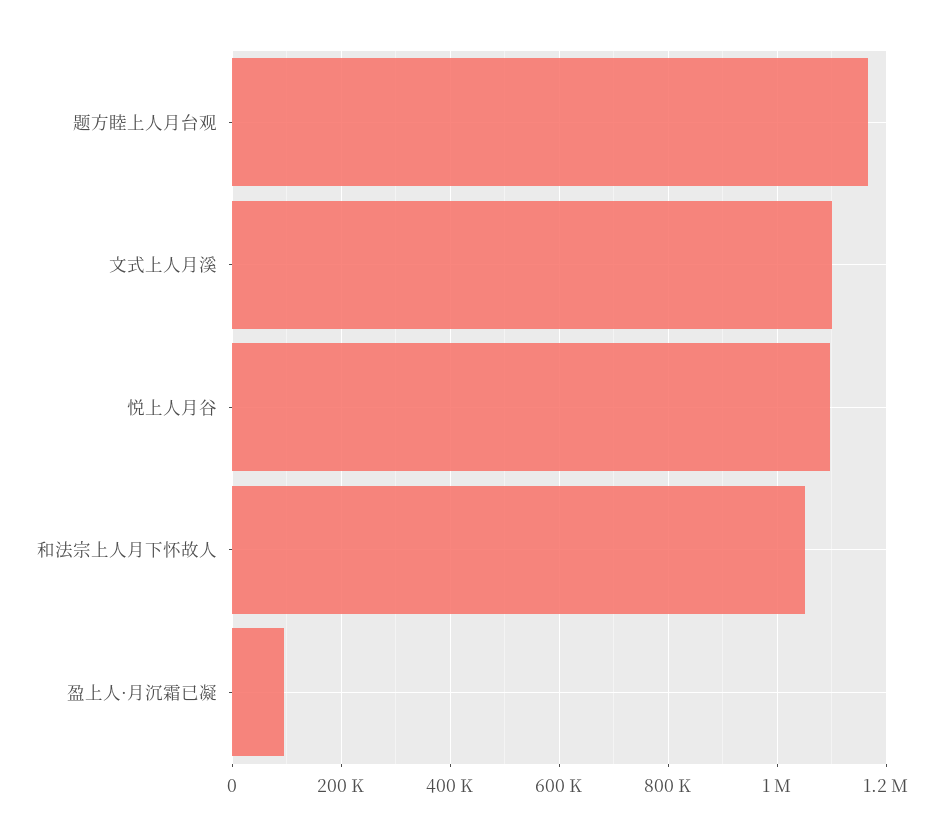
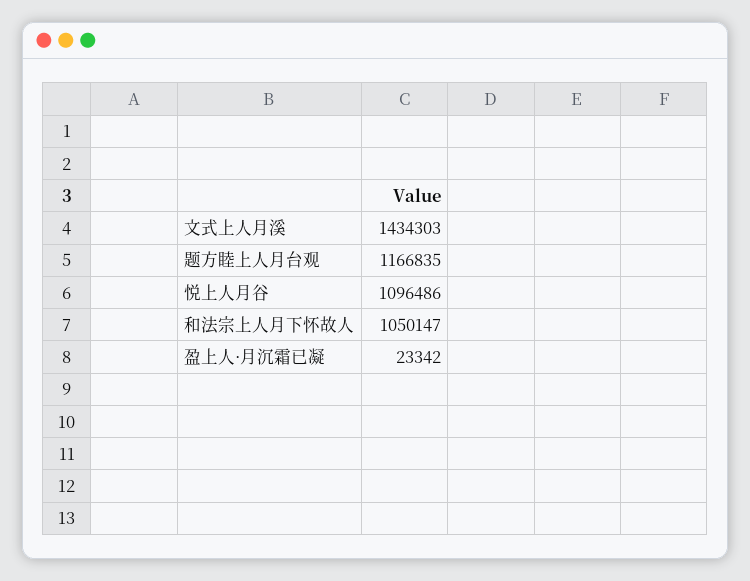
  {
    "题方睦上人月台观": 1166835,
-   "文式上人月溪": 1100000,
+   "文式上人月溪": 1434303,
    "悦上人月谷": 1096486,
    "和法宗上人月下怀故人": 1050147,
-   "盈上人·月沉霜已凝": 100000
+   "盈上人·月沉霜已凝": 23342
  }

